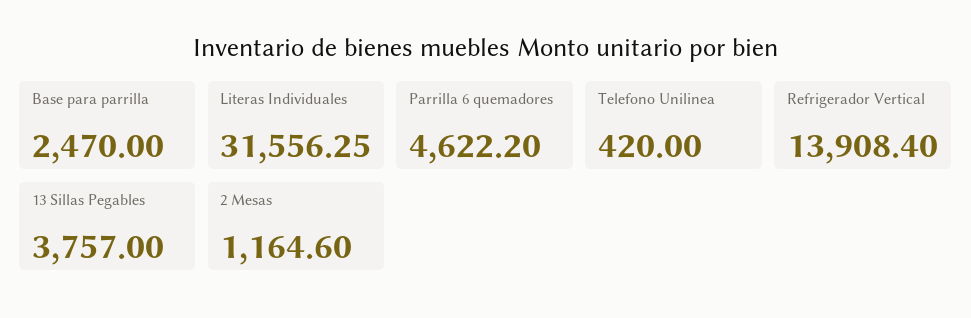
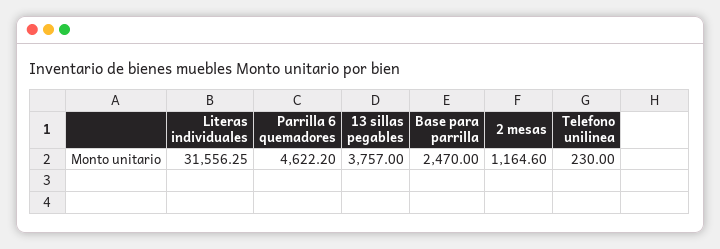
  {
    "Base para parrilla": 2470,
    "Literas Individuales": 31556.25,
    "Parrilla 6 quemadores": 4622.2,
-   "Telefono Unilinea": 420,
+   "Telefono Unilinea": 230,
-   "Refrigerador Vertical": 13908.4,
    "13 Sillas Pegables": 3757,
    "2 Mesas": 1164.6
  }

